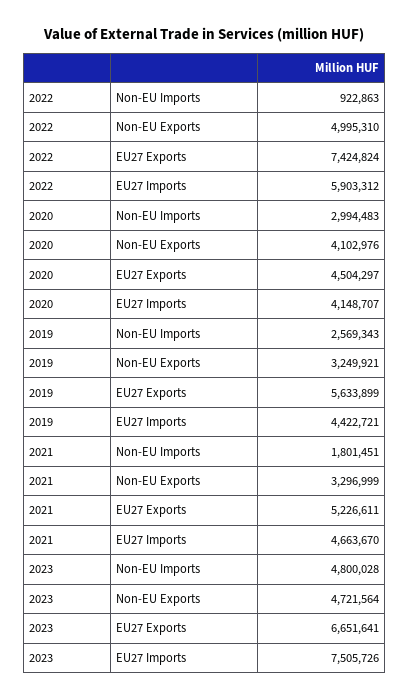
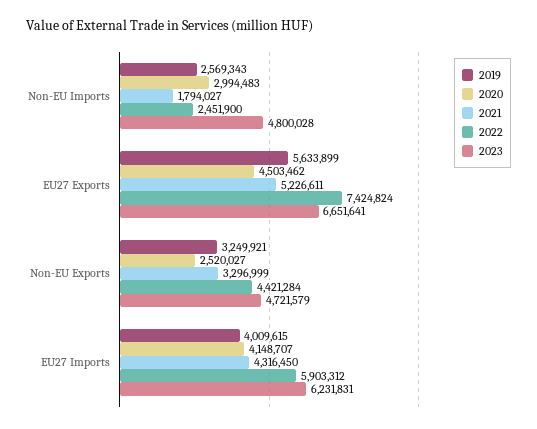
  {
    "2022": {
-     "Non-EU Imports": 922863,
+     "Non-EU Imports": 2451900,
-     "Non-EU Exports": 4995310,
+     "Non-EU Exports": 4421284,
      "EU27 Exports": 7424824,
      "EU27 Imports": 5903312
    },
    "2020": {
      "Non-EU Imports": 2994483,
-     "Non-EU Exports": 4102976,
+     "Non-EU Exports": 2520027,
-     "EU27 Exports": 4504297,
+     "EU27 Exports": 4503462,
      "EU27 Imports": 4148707
    },
    "2019": {
      "Non-EU Imports": 2569343,
      "Non-EU Exports": 3249921,
      "EU27 Exports": 5633899,
-     "EU27 Imports": 4422721
+     "EU27 Imports": 4009615
    },
    "2021": {
-     "Non-EU Imports": 1801451,
+     "Non-EU Imports": 1794027,
      "Non-EU Exports": 3296999,
      "EU27 Exports": 5226611,
-     "EU27 Imports": 4663670
+     "EU27 Imports": 4316450
    },
    "2023": {
      "Non-EU Imports": 4800028,
-     "Non-EU Exports": 4721564,
+     "Non-EU Exports": 4721579,
      "EU27 Exports": 6651641,
-     "EU27 Imports": 7505726
+     "EU27 Imports": 6231831
    }
  }

